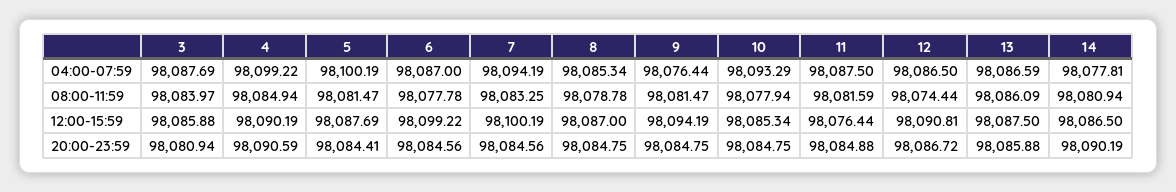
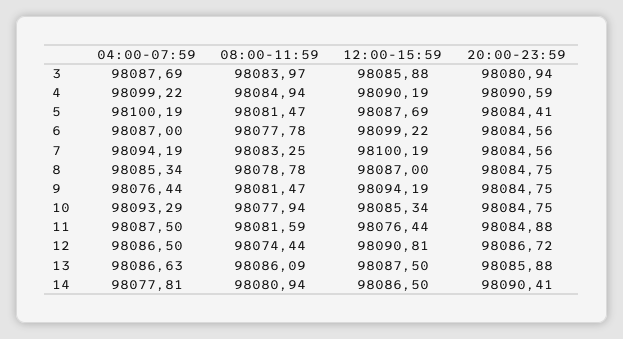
  {
    "3": {
      "04:00-07:59": 98087.69,
      "08:00-11:59": 98083.97,
      "12:00-15:59": 98085.88,
      "20:00-23:59": 98080.94
    },
    "4": {
      "04:00-07:59": 98099.22,
      "08:00-11:59": 98084.94,
      "12:00-15:59": 98090.19,
      "20:00-23:59": 98090.59
    },
    "5": {
      "04:00-07:59": 98100.19,
      "08:00-11:59": 98081.47,
      "12:00-15:59": 98087.69,
      "20:00-23:59": 98084.41
    },
    "6": {
      "04:00-07:59": 98087,
      "08:00-11:59": 98077.78,
      "12:00-15:59": 98099.22,
      "20:00-23:59": 98084.56
    },
    "7": {
      "04:00-07:59": 98094.19,
      "08:00-11:59": 98083.25,
      "12:00-15:59": 98100.19,
      "20:00-23:59": 98084.56
    },
    "8": {
      "04:00-07:59": 98085.34,
      "08:00-11:59": 98078.78,
      "12:00-15:59": 98087,
      "20:00-23:59": 98084.75
    },
    "9": {
      "04:00-07:59": 98076.44,
      "08:00-11:59": 98081.47,
      "12:00-15:59": 98094.19,
      "20:00-23:59": 98084.75
    },
    "10": {
      "04:00-07:59": 98093.29,
      "08:00-11:59": 98077.94,
      "12:00-15:59": 98085.34,
      "20:00-23:59": 98084.75
    },
    "11": {
      "04:00-07:59": 98087.5,
      "08:00-11:59": 98081.59,
      "12:00-15:59": 98076.44,
      "20:00-23:59": 98084.88
    },
    "12": {
      "04:00-07:59": 98086.5,
      "08:00-11:59": 98074.44,
      "12:00-15:59": 98090.81,
      "20:00-23:59": 98086.72
    },
    "13": {
-     "04:00-07:59": 98086.59,
+     "04:00-07:59": 98086.63,
      "08:00-11:59": 98086.09,
      "12:00-15:59": 98087.5,
      "20:00-23:59": 98085.88
    },
    "14": {
      "04:00-07:59": 98077.81,
      "08:00-11:59": 98080.94,
      "12:00-15:59": 98086.5,
-     "20:00-23:59": 98090.19
+     "20:00-23:59": 98090.41
    }
  }

